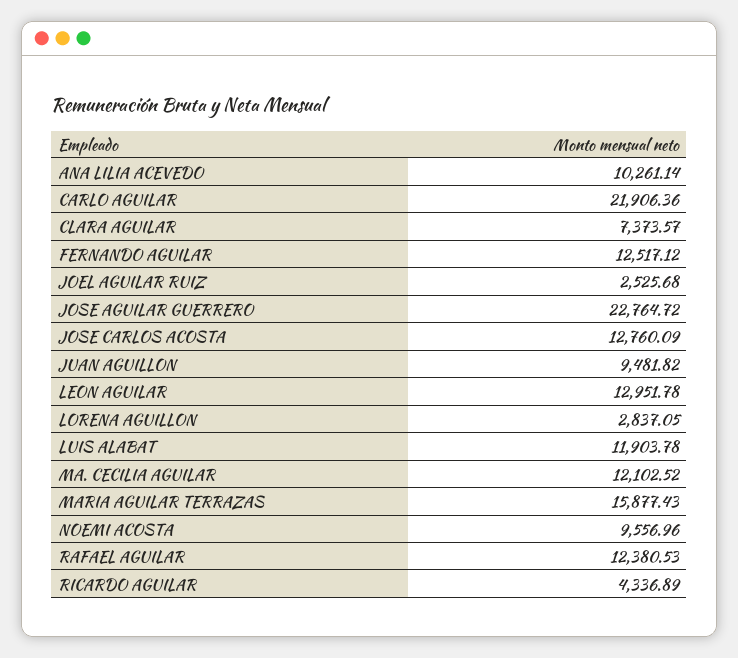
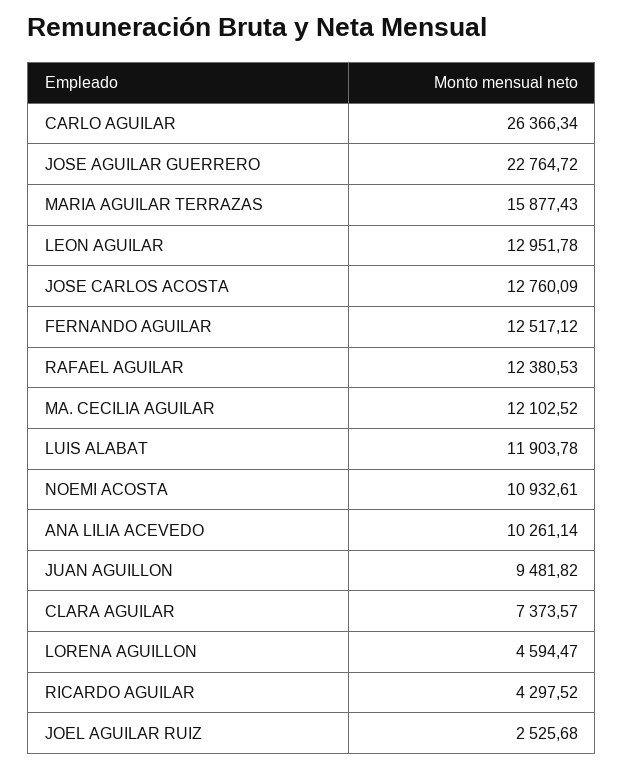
  {
    "ANA LILIA ACEVEDO": 10261.14,
-   "CARLO AGUILAR": 21906.36,
+   "CARLO AGUILAR": 26366.34,
    "CLARA AGUILAR": 7373.57,
    "FERNANDO AGUILAR": 12517.12,
    "JOEL AGUILAR RUIZ": 2525.68,
    "JOSE AGUILAR GUERRERO": 22764.72,
    "JOSE CARLOS ACOSTA": 12760.09,
    "JUAN AGUILLON": 9481.82,
    "LEON AGUILAR": 12951.78,
-   "LORENA AGUILLON": 2837.05,
+   "LORENA AGUILLON": 4594.47,
    "LUIS ALABAT": 11903.78,
    "MA. CECILIA AGUILAR": 12102.52,
    "MARIA AGUILAR TERRAZAS": 15877.43,
-   "NOEMI ACOSTA": 9556.96,
+   "NOEMI ACOSTA": 10932.61,
    "RAFAEL AGUILAR": 12380.53,
-   "RICARDO AGUILAR": 4336.89
+   "RICARDO AGUILAR": 4297.52
  }

